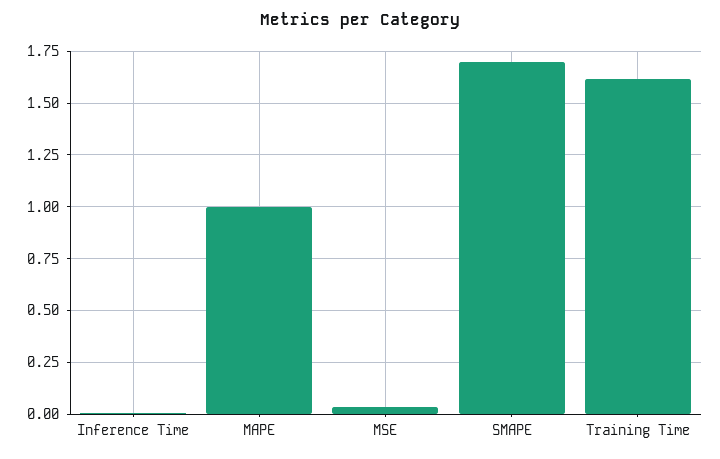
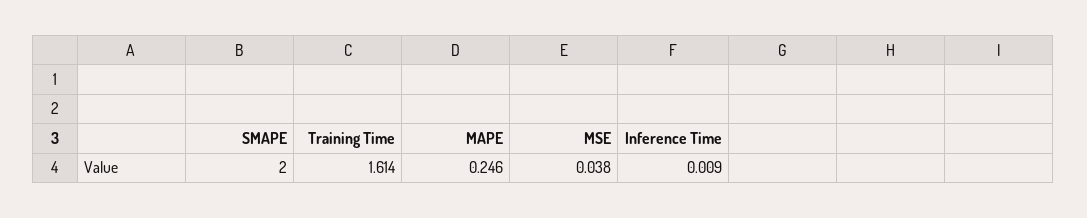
  {
    "Inference Time": 0.009,
-   "MAPE": 1,
+   "MAPE": 0.246,
    "MSE": 0.038,
-   "SMAPE": 1.7,
+   "SMAPE": 2,
    "Training Time": 1.614
  }

